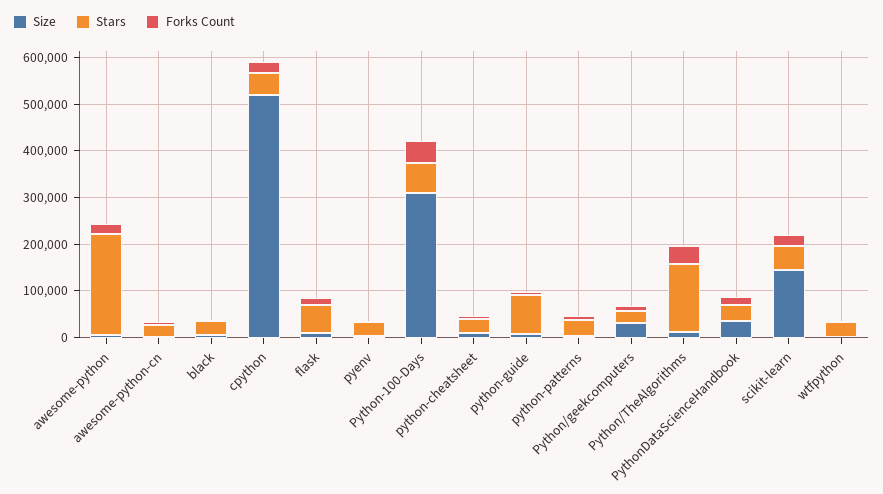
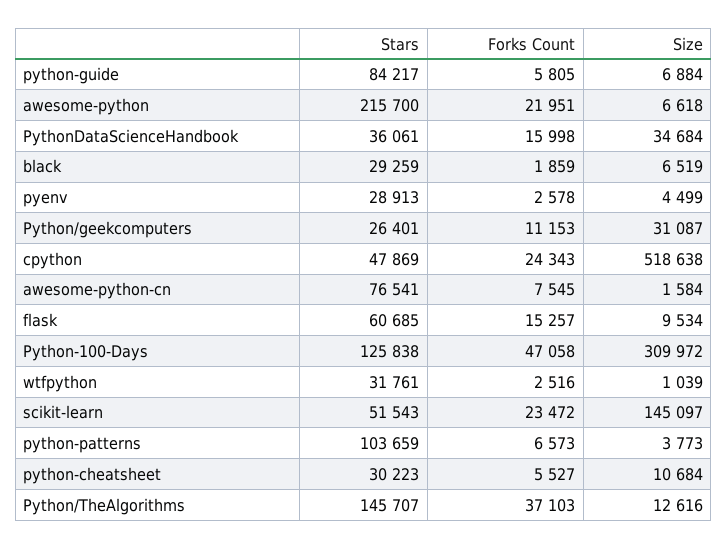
  {
    "Size": {
      "awesome-python": 6618,
      "awesome-python-cn": 1584,
      "black": 6519,
      "cpython": 518638,
      "flask": 9534,
      "pyenv": 4499,
      "Python-100-Days": 309972,
      "python-cheatsheet": 10684,
      "python-guide": 6884,
      "python-patterns": 3773,
      "Python/geekcomputers": 31087,
      "Python/TheAlgorithms": 12616,
      "PythonDataScienceHandbook": 34684,
      "scikit-learn": 145097,
      "wtfpython": 1039
    },
    "Stars": {
      "awesome-python": 215700,
-     "awesome-python-cn": 20000,
+     "awesome-python-cn": 76541,
      "black": 29259,
      "cpython": 47869,
      "flask": 60685,
      "pyenv": 28913,
-     "Python-100-Days": 60000,
+     "Python-100-Days": 125838,
      "python-cheatsheet": 30223,
      "python-guide": 84217,
-     "python-patterns": 40000,
+     "python-patterns": 103659,
      "Python/geekcomputers": 26401,
      "Python/TheAlgorithms": 145707,
      "PythonDataScienceHandbook": 36061,
      "scikit-learn": 51543,
      "wtfpython": 31761
    },
    "Forks Count": {
      "awesome-python": 21951,
      "awesome-python-cn": 7545,
      "black": 1859,
      "cpython": 24343,
      "flask": 15257,
      "pyenv": 2578,
      "Python-100-Days": 47058,
      "python-cheatsheet": 5527,
      "python-guide": 5805,
      "python-patterns": 6573,
      "Python/geekcomputers": 11153,
      "Python/TheAlgorithms": 37103,
      "PythonDataScienceHandbook": 15998,
      "scikit-learn": 23472,
      "wtfpython": 2516
    }
  }

